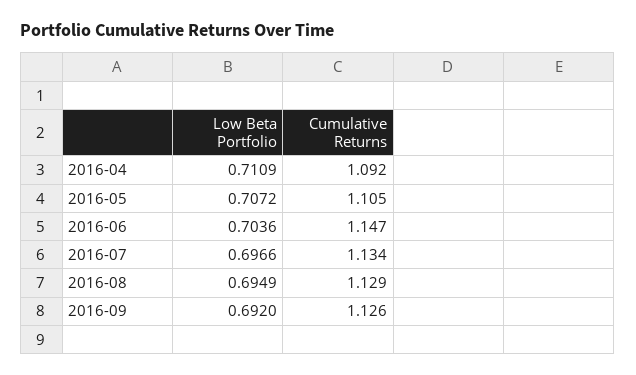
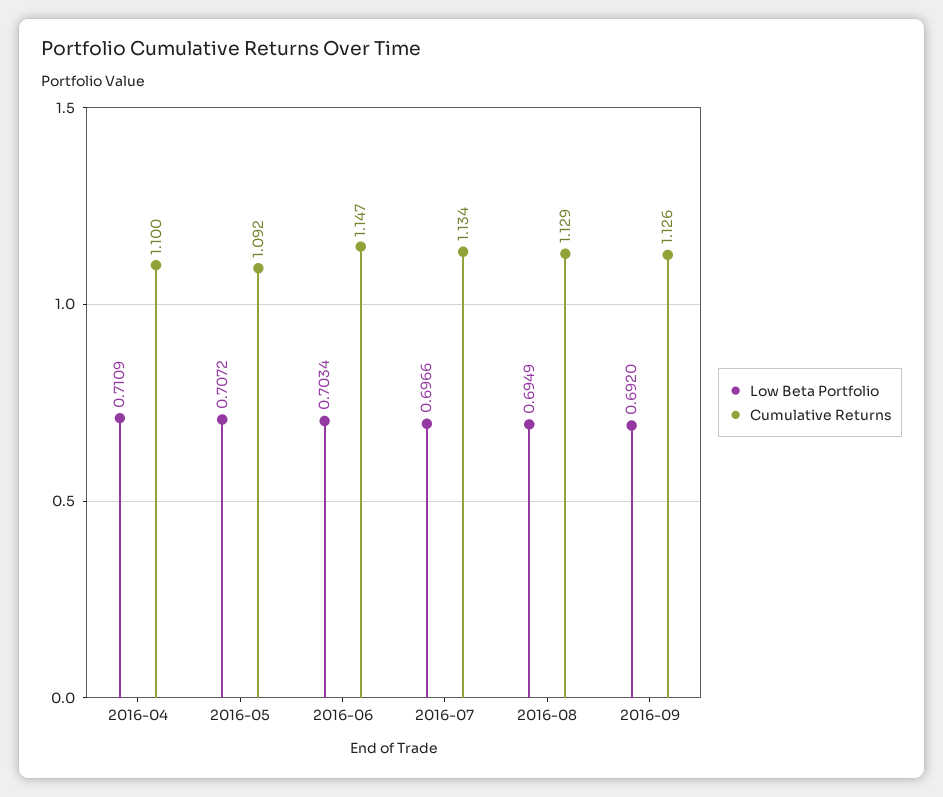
  {
    "Low Beta Portfolio": {
      "2016-04": 0.7109,
      "2016-05": 0.7072,
-     "2016-06": 0.7036,
+     "2016-06": 0.7034,
      "2016-07": 0.6966,
      "2016-08": 0.6949,
      "2016-09": 0.692
    },
    "Cumulative Returns": {
-     "2016-04": 1.092,
+     "2016-04": 1.1,
-     "2016-05": 1.105,
+     "2016-05": 1.092,
      "2016-06": 1.147,
      "2016-07": 1.134,
      "2016-08": 1.129,
      "2016-09": 1.126
    }
  }

